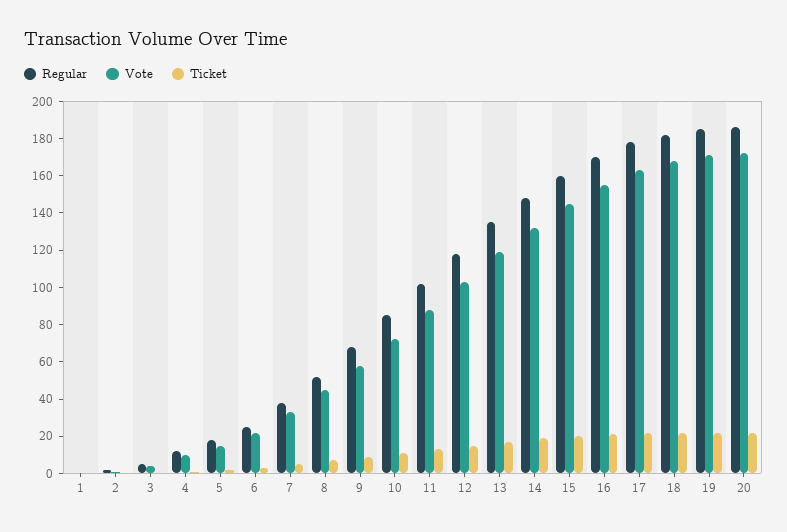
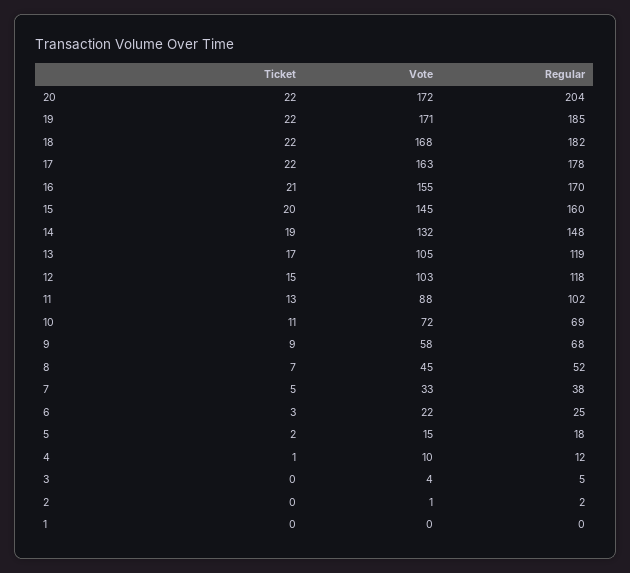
  {
    "Regular": {
      "1": 0,
      "2": 2,
      "3": 5,
      "4": 12,
      "5": 18,
      "6": 25,
      "7": 38,
      "8": 52,
      "9": 68,
-     "10": 85,
+     "10": 69,
      "11": 102,
      "12": 118,
-     "13": 135,
+     "13": 119,
      "14": 148,
      "15": 160,
      "16": 170,
      "17": 178,
      "18": 182,
      "19": 185,
-     "20": 185
+     "20": 204
    },
    "Vote": {
      "1": 0,
      "2": 1,
      "3": 4,
      "4": 10,
      "5": 15,
      "6": 22,
      "7": 33,
      "8": 45,
      "9": 58,
      "10": 72,
      "11": 88,
      "12": 103,
-     "13": 120,
+     "13": 105,
      "14": 132,
      "15": 145,
      "16": 155,
      "17": 163,
      "18": 168,
      "19": 171,
      "20": 172
    },
    "Ticket": {
      "1": 0,
      "2": 0,
      "3": 0,
      "4": 1,
      "5": 2,
      "6": 3,
      "7": 5,
      "8": 7,
      "9": 9,
      "10": 11,
      "11": 13,
      "12": 15,
      "13": 17,
      "14": 19,
      "15": 20,
      "16": 21,
      "17": 22,
      "18": 22,
      "19": 22,
      "20": 22
    }
  }

